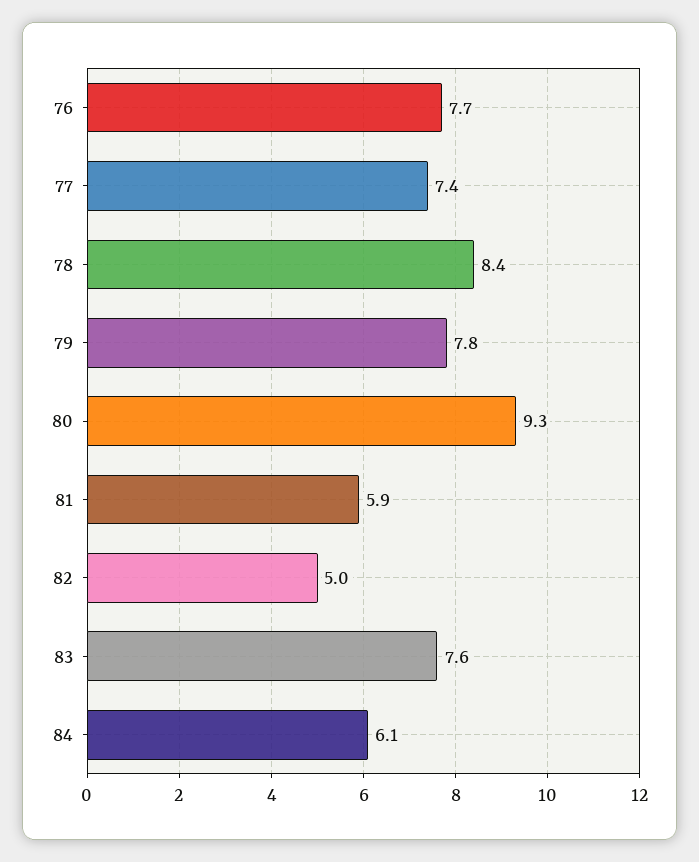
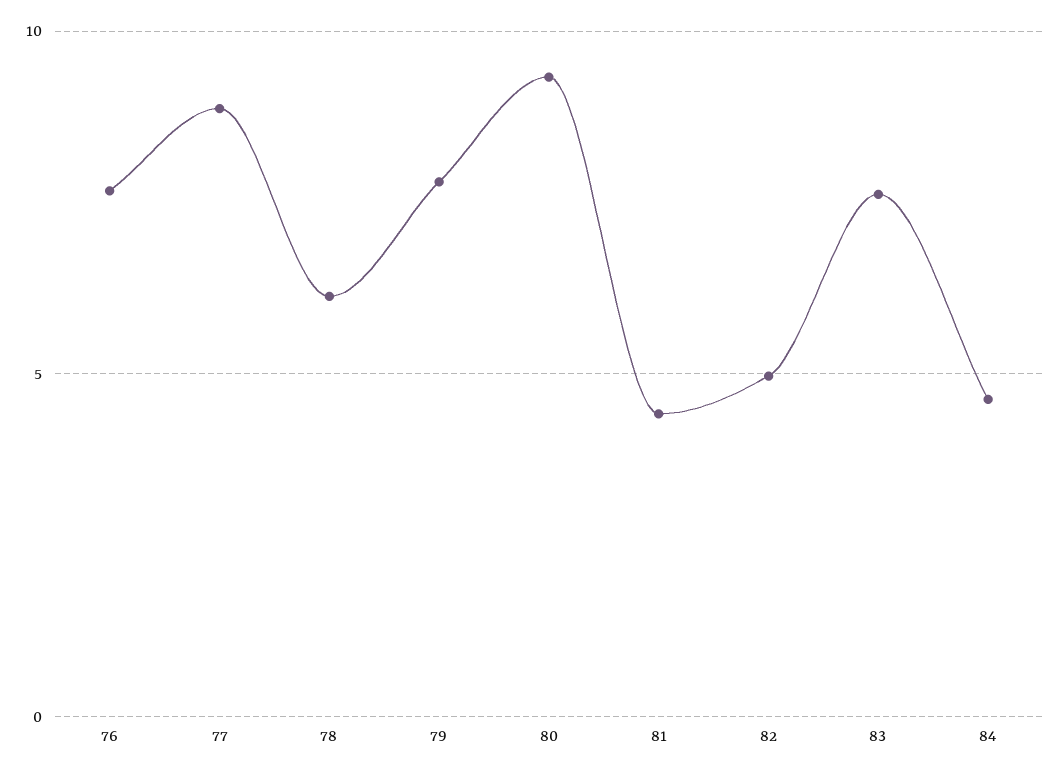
  {
    "76": 7.7,
-   "77": 7.4,
+   "77": 9,
-   "78": 8.4,
+   "78": 6,
    "79": 7.8,
    "80": 9.3,
-   "81": 5.9,
+   "81": 4.5,
    "82": 5,
    "83": 7.6,
-   "84": 6.1
+   "84": 4.5
  }

